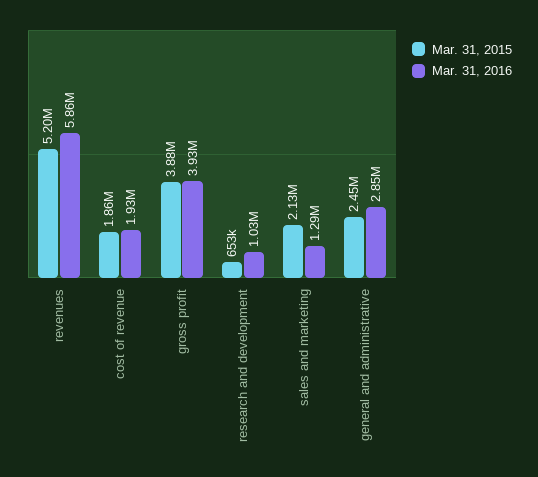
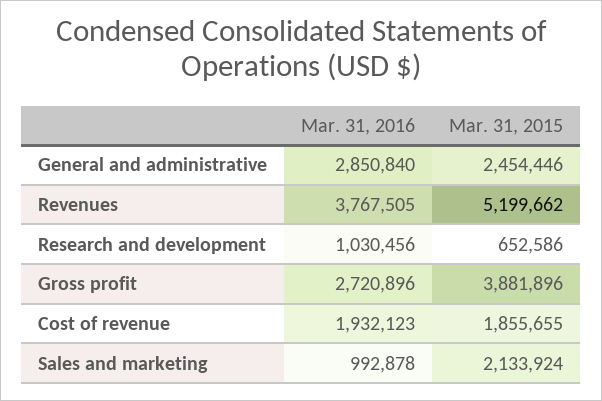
  {
    "Mar. 31, 2015": {
      "revenues": 5199662,
      "cost of revenue": 1855655,
      "gross profit": 3881896,
      "research and development": 652586,
      "sales and marketing": 2133924,
      "general and administrative": 2454446
    },
    "Mar. 31, 2016": {
-     "revenues": 5860000,
+     "revenues": 3767505,
      "cost of revenue": 1932123,
-     "gross profit": 3930000,
+     "gross profit": 2720896,
      "research and development": 1030456,
-     "sales and marketing": 1290000,
+     "sales and marketing": 992878,
      "general and administrative": 2850840
    }
  }

